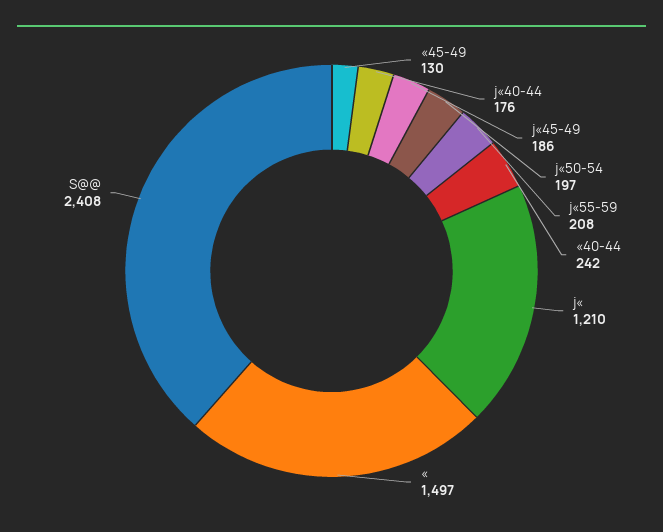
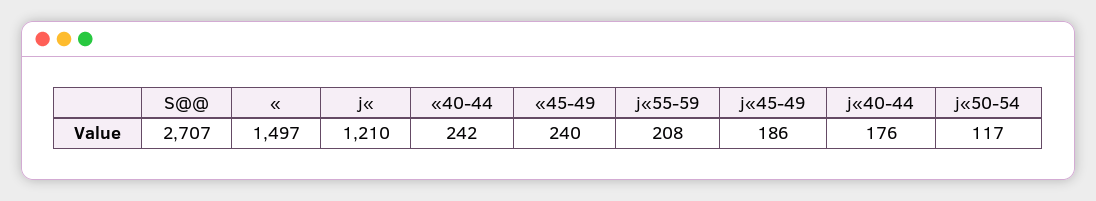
  {
-   "«45-49": 130,
+   "«45-49": 240,
    "j«40-44": 176,
    "j«45-49": 186,
-   "j«50-54": 197,
+   "j«50-54": 117,
    "j«55-59": 208,
    "«40-44": 242,
    "j«": 1210,
    "«": 1497,
-   "S@@": 2408
+   "S@@": 2707
  }

